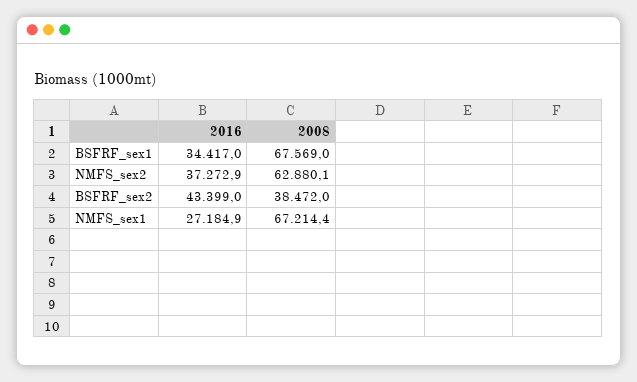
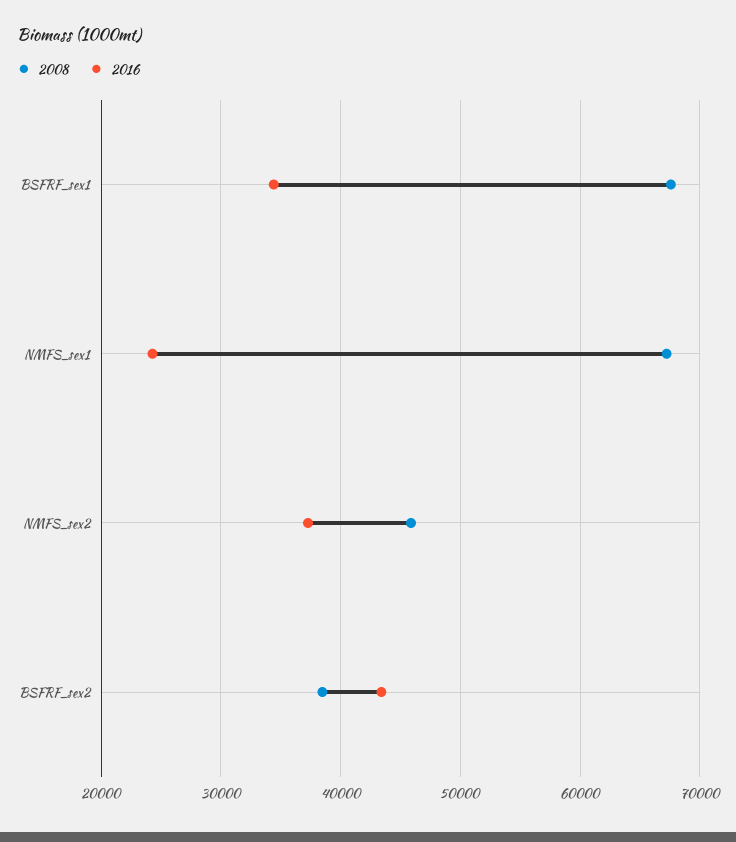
  {
    "2016": {
      "BSFRF_sex1": 34417,
      "NMFS_sex2": 37272.9,
      "BSFRF_sex2": 43399,
-     "NMFS_sex1": 27184.9
+     "NMFS_sex1": 24000
    },
    "2008": {
      "BSFRF_sex1": 67569,
-     "NMFS_sex2": 62880.1,
+     "NMFS_sex2": 46000,
      "BSFRF_sex2": 38472,
      "NMFS_sex1": 67214.4
    }
  }

